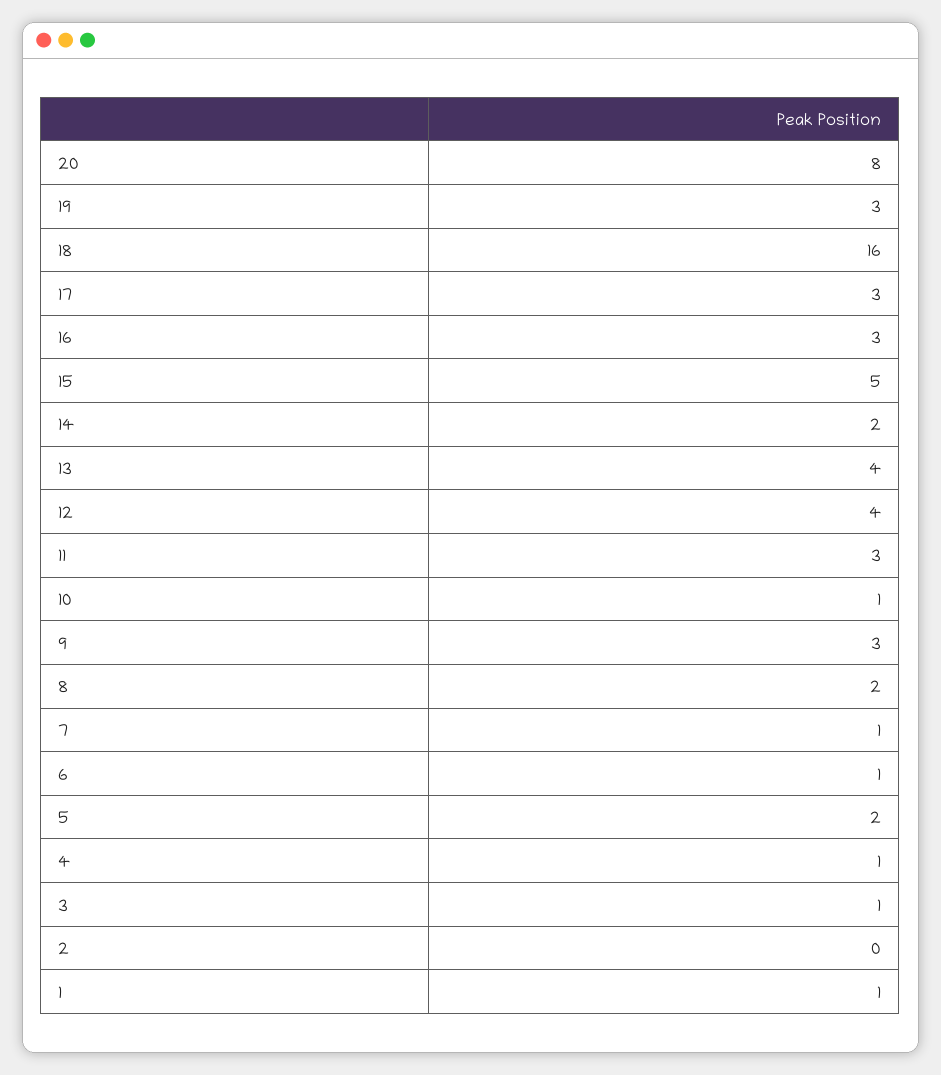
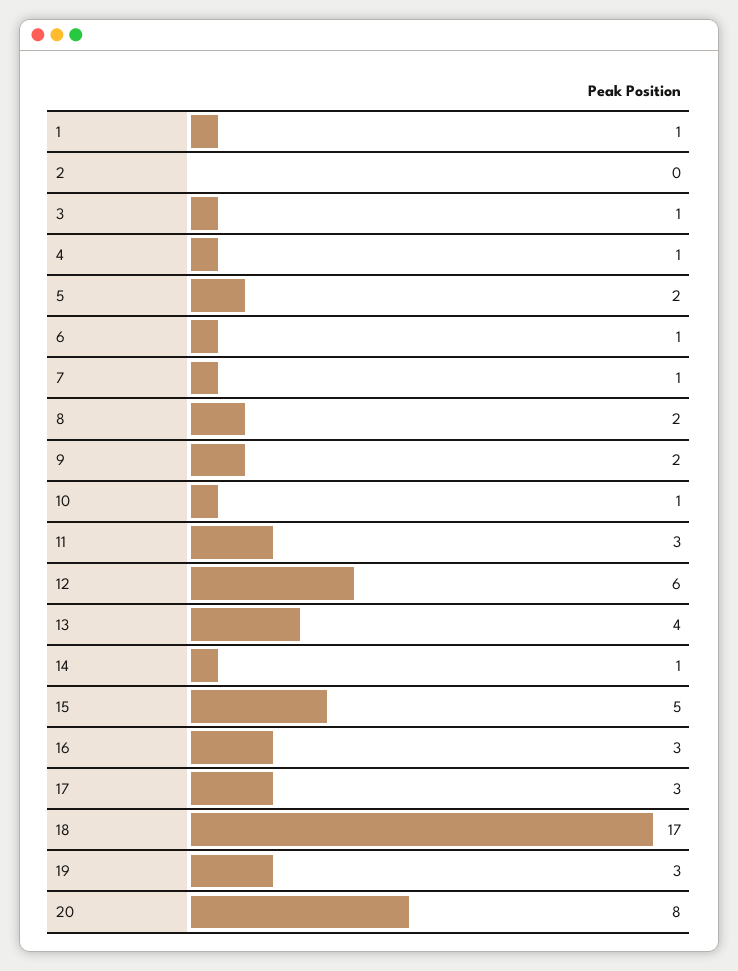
  {
    "20": 8,
    "19": 3,
-   "18": 16,
+   "18": 17,
    "17": 3,
    "16": 3,
    "15": 5,
-   "14": 2,
+   "14": 1,
    "13": 4,
-   "12": 4,
+   "12": 6,
    "11": 3,
    "10": 1,
-   "9": 3,
+   "9": 2,
    "8": 2,
    "7": 1,
    "6": 1,
    "5": 2,
    "4": 1,
    "3": 1,
    "2": 0,
    "1": 1
  }

